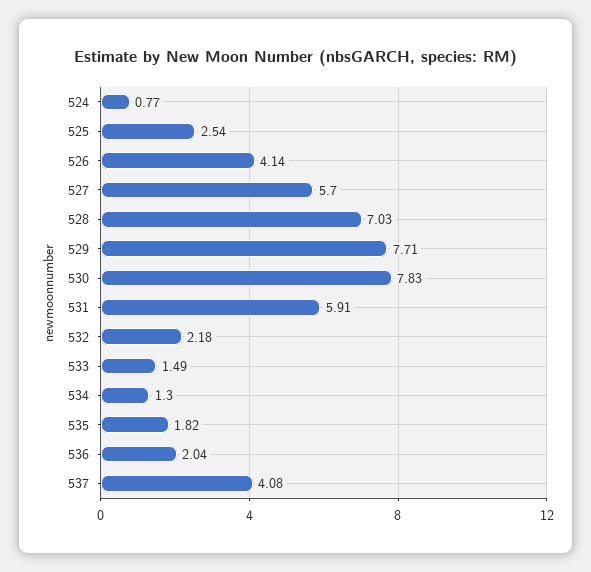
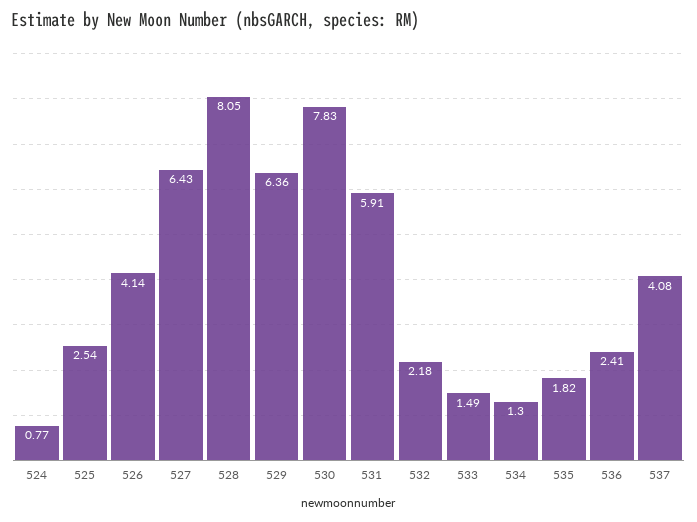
  {
    "524": 0.77,
    "525": 2.54,
    "526": 4.14,
-   "527": 5.7,
+   "527": 6.43,
-   "528": 7.03,
+   "528": 8.05,
-   "529": 7.71,
+   "529": 6.36,
    "530": 7.83,
    "531": 5.91,
    "532": 2.18,
    "533": 1.49,
    "534": 1.3,
    "535": 1.82,
-   "536": 2.04,
+   "536": 2.41,
    "537": 4.08
  }

